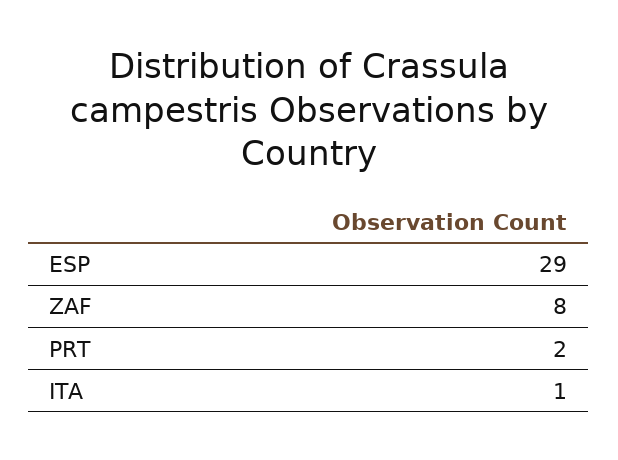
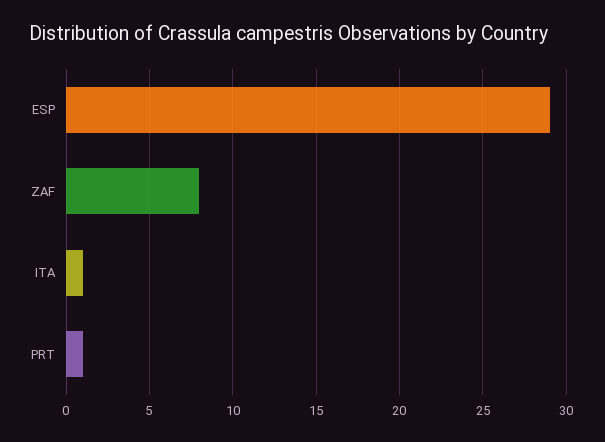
  {
    "ESP": 29,
    "ZAF": 8,
-   "PRT": 2,
+   "PRT": 1,
    "ITA": 1
  }

